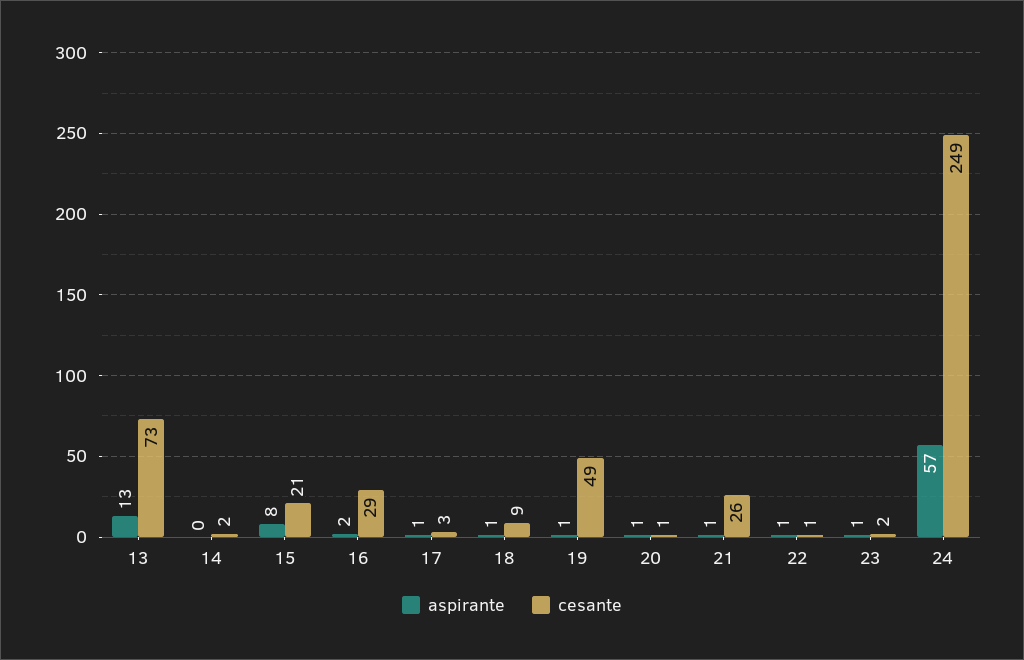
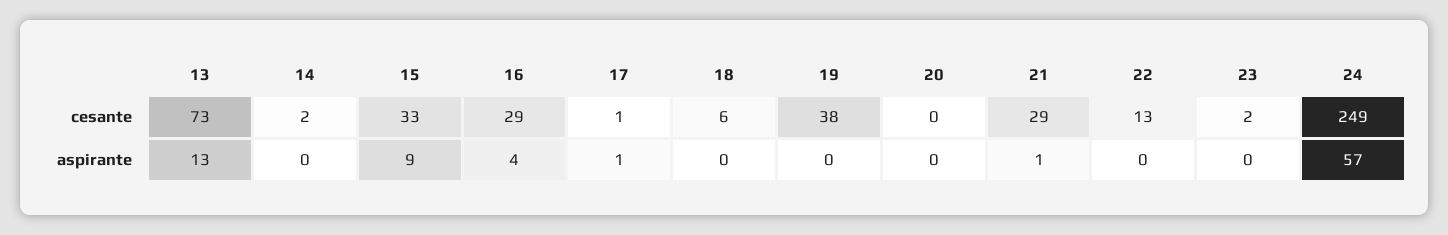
  {
    "aspirante": {
      "13": 13,
      "14": 0,
-     "15": 8,
+     "15": 9,
-     "16": 2,
+     "16": 4,
      "17": 1,
-     "18": 1,
+     "18": 0,
-     "19": 1,
+     "19": 0,
-     "20": 1,
+     "20": 0,
      "21": 1,
-     "22": 1,
+     "22": 0,
-     "23": 1,
+     "23": 0,
      "24": 57
    },
    "cesante": {
      "13": 73,
      "14": 2,
-     "15": 21,
+     "15": 33,
      "16": 29,
-     "17": 3,
+     "17": 1,
-     "18": 9,
+     "18": 6,
-     "19": 49,
+     "19": 38,
-     "20": 1,
+     "20": 0,
-     "21": 26,
+     "21": 29,
-     "22": 1,
+     "22": 13,
      "23": 2,
      "24": 249
    }
  }

